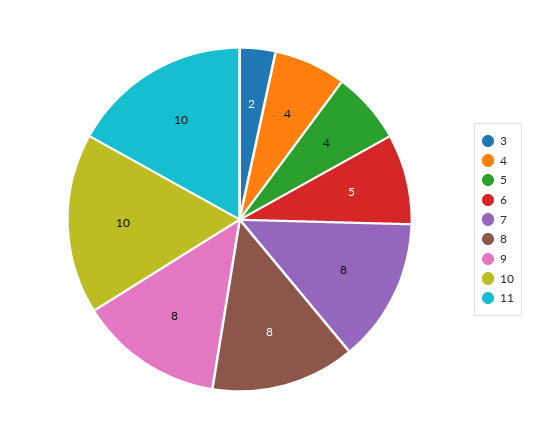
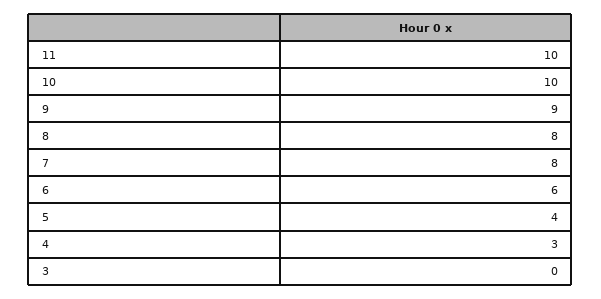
  {
-   "3": 2,
+   "3": 0,
-   "4": 4,
+   "4": 3,
    "5": 4,
-   "6": 5,
+   "6": 6,
    "7": 8,
    "8": 8,
-   "9": 8,
+   "9": 9,
    "10": 10,
    "11": 10
  }

